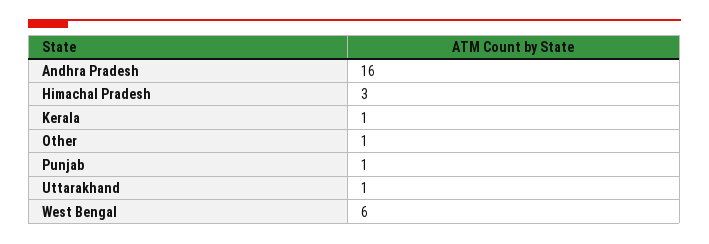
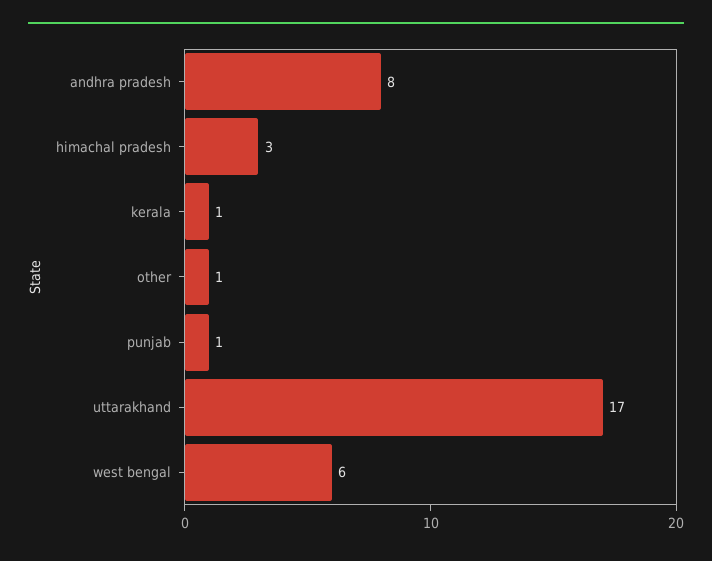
  {
-   "Andhra Pradesh": 16,
+   "Andhra Pradesh": 8,
    "Himachal Pradesh": 3,
    "Kerala": 1,
    "Other": 1,
    "Punjab": 1,
-   "Uttarakhand": 1,
+   "Uttarakhand": 17,
    "West Bengal": 6
  }

